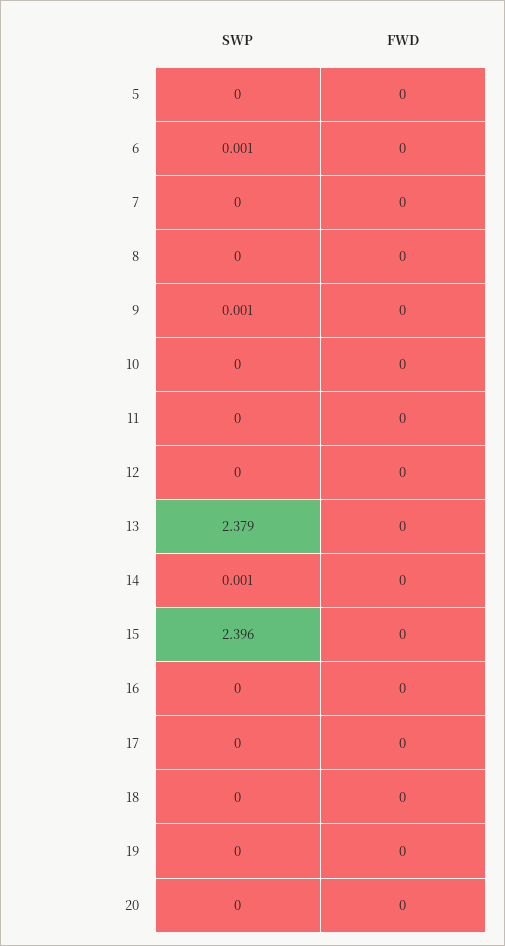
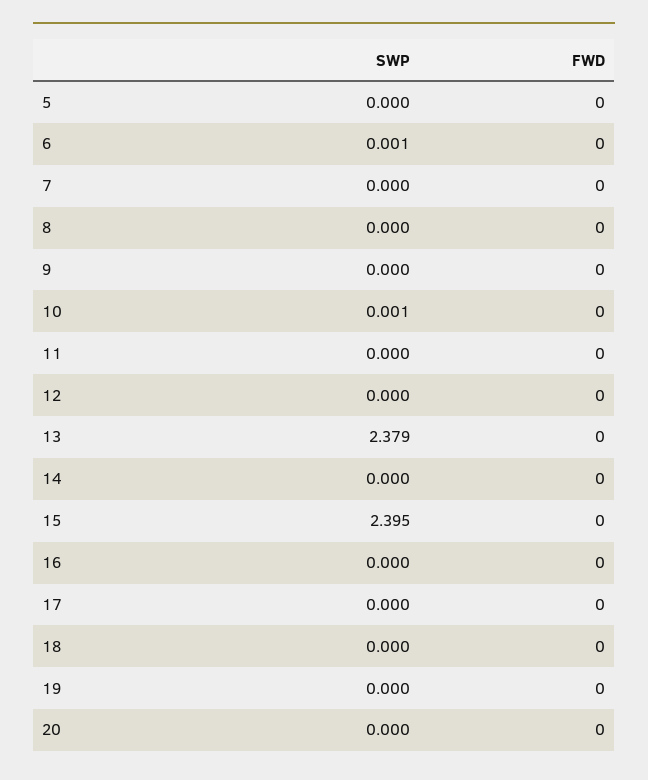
  {
    "SWP": {
      "5": 0,
      "6": 0.001,
      "7": 0,
      "8": 0,
-     "9": 0.001,
+     "9": 0,
-     "10": 0,
+     "10": 0.001,
      "11": 0,
      "12": 0,
      "13": 2.379,
-     "14": 0.001,
+     "14": 0,
-     "15": 2.396,
+     "15": 2.395,
      "16": 0,
      "17": 0,
      "18": 0,
      "19": 0,
      "20": 0
    },
    "FWD": {
      "5": 0,
      "6": 0,
      "7": 0,
      "8": 0,
      "9": 0,
      "10": 0,
      "11": 0,
      "12": 0,
      "13": 0,
      "14": 0,
      "15": 0,
      "16": 0,
      "17": 0,
      "18": 0,
      "19": 0,
      "20": 0
    }
  }

